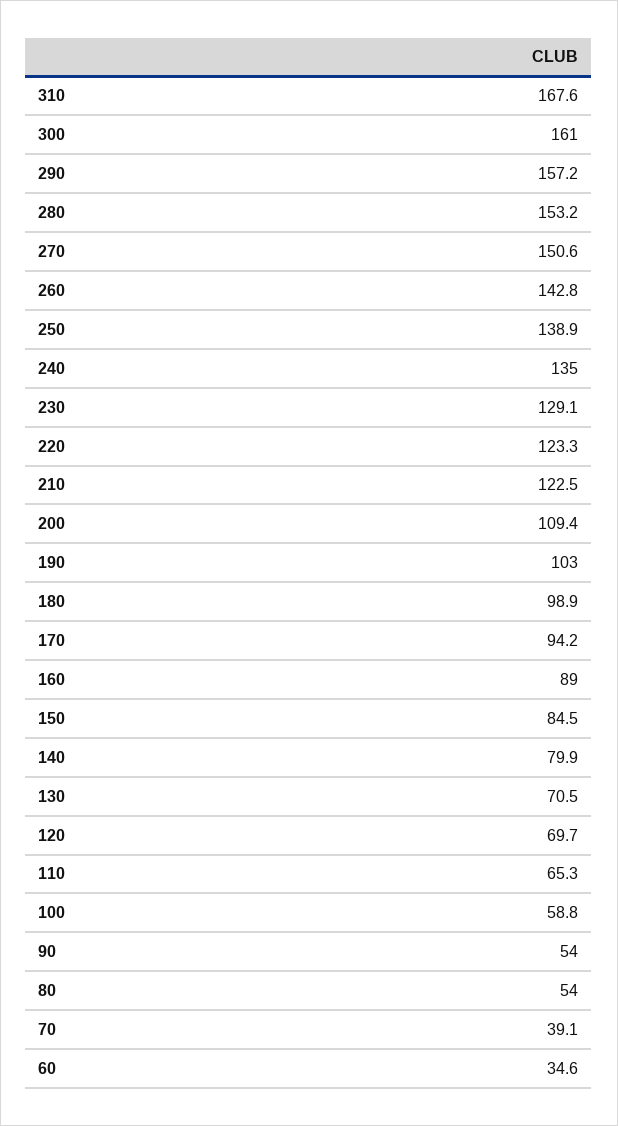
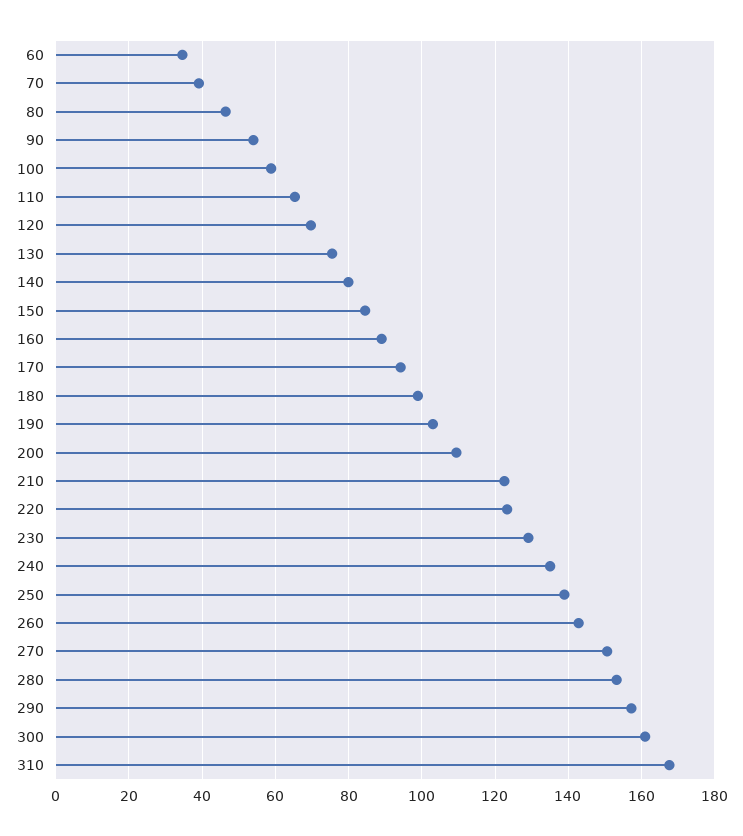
  {
    "310": 167.6,
    "300": 161,
    "290": 157.2,
    "280": 153.2,
    "270": 150.6,
    "260": 142.8,
    "250": 138.9,
    "240": 135,
    "230": 129.1,
    "220": 123.3,
    "210": 122.5,
    "200": 109.4,
    "190": 103,
    "180": 98.9,
    "170": 94.2,
    "160": 89,
    "150": 84.5,
    "140": 79.9,
-   "130": 70.5,
+   "130": 76,
    "120": 69.7,
    "110": 65.3,
    "100": 58.8,
    "90": 54,
-   "80": 54,
+   "80": 46,
    "70": 39.1,
    "60": 34.6
  }

